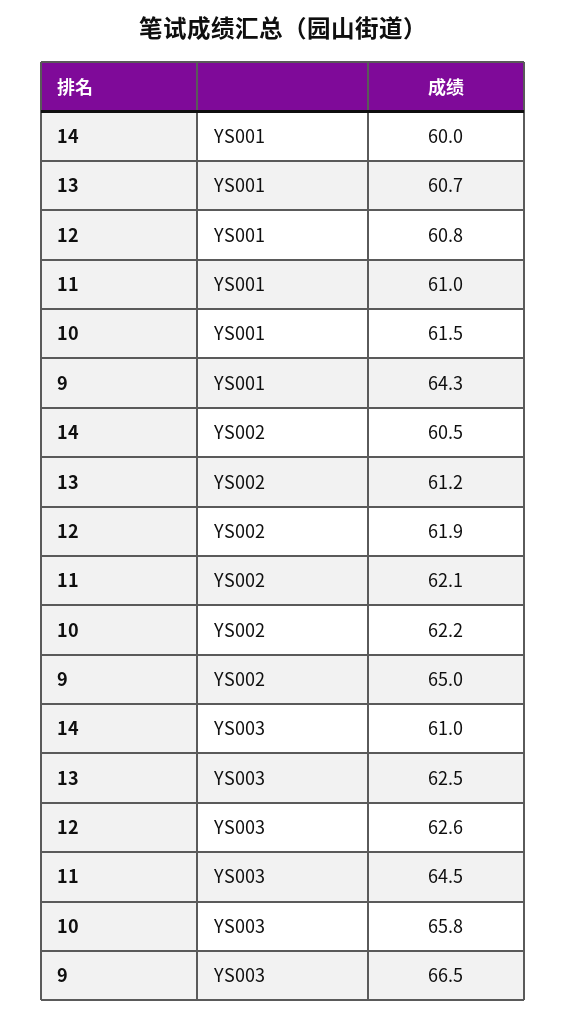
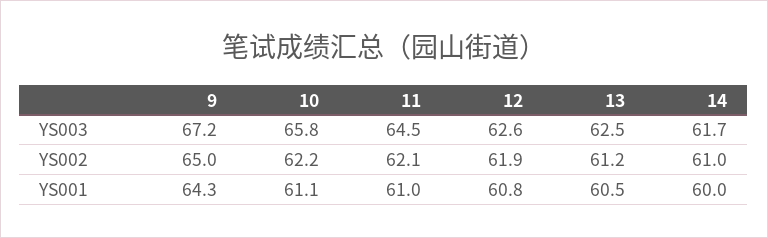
  {
    "14": {
      "YS001": 60,
-     "YS002": 60.5,
+     "YS002": 61,
-     "YS003": 61
+     "YS003": 61.7
    },
    "13": {
-     "YS001": 60.7,
+     "YS001": 60.5,
      "YS002": 61.2,
      "YS003": 62.5
    },
    "12": {
      "YS001": 60.8,
      "YS002": 61.9,
      "YS003": 62.6
    },
    "11": {
      "YS001": 61,
      "YS002": 62.1,
      "YS003": 64.5
    },
    "10": {
-     "YS001": 61.5,
+     "YS001": 61.1,
      "YS002": 62.2,
      "YS003": 65.8
    },
    "9": {
      "YS001": 64.3,
      "YS002": 65,
-     "YS003": 66.5
+     "YS003": 67.2
    }
  }

